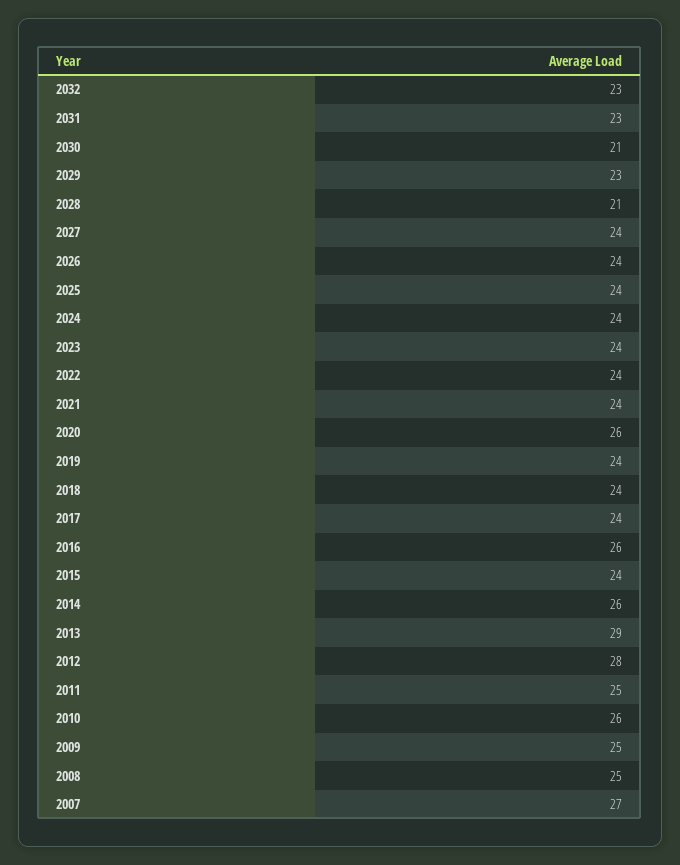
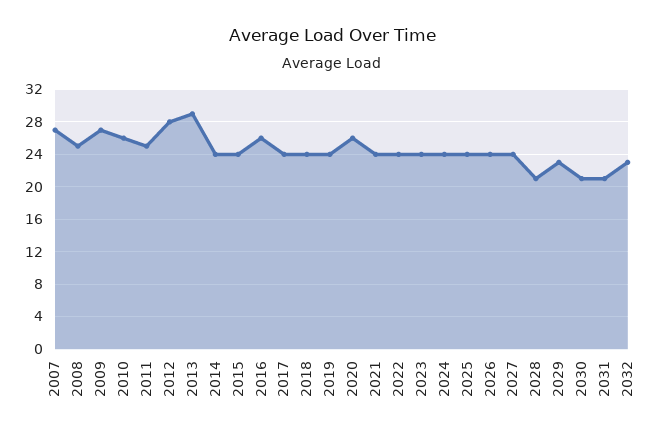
  {
    "2032": 23,
-   "2031": 23,
+   "2031": 21,
    "2030": 21,
    "2029": 23,
    "2028": 21,
    "2027": 24,
    "2026": 24,
    "2025": 24,
    "2024": 24,
    "2023": 24,
    "2022": 24,
    "2021": 24,
    "2020": 26,
    "2019": 24,
    "2018": 24,
    "2017": 24,
    "2016": 26,
    "2015": 24,
-   "2014": 26,
+   "2014": 24,
    "2013": 29,
    "2012": 28,
    "2011": 25,
    "2010": 26,
-   "2009": 25,
+   "2009": 27,
    "2008": 25,
    "2007": 27
  }

